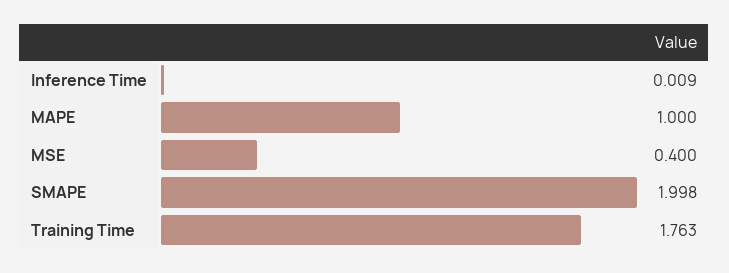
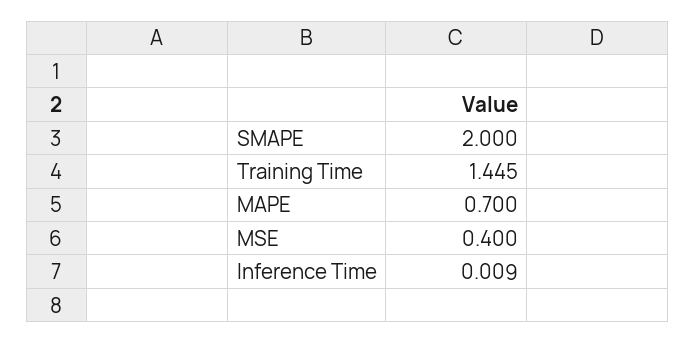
  {
    "Inference Time": 0.009,
-   "MAPE": 1,
+   "MAPE": 0.7,
    "MSE": 0.4,
-   "SMAPE": 1.998,
+   "SMAPE": 2,
-   "Training Time": 1.763
+   "Training Time": 1.445
  }

